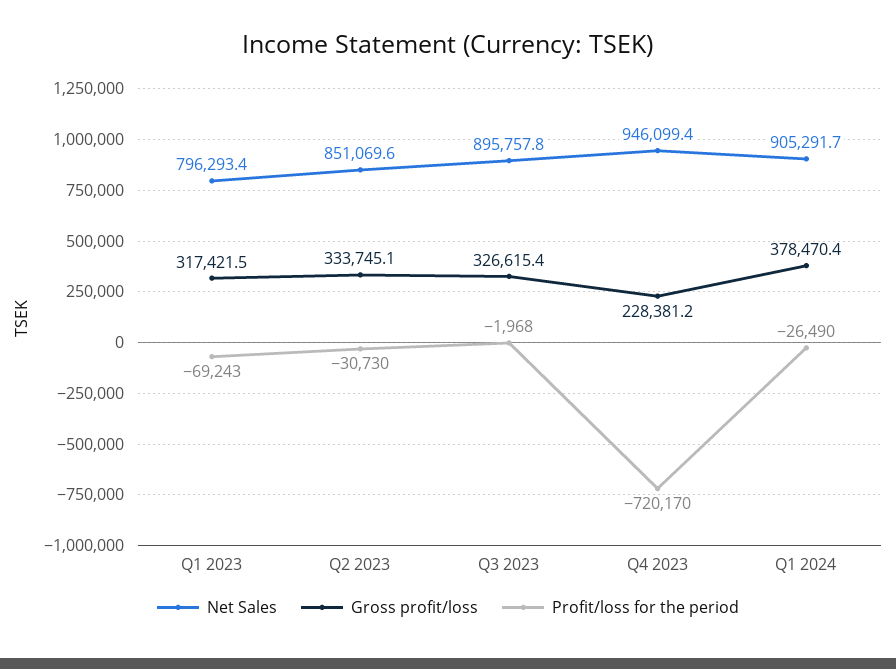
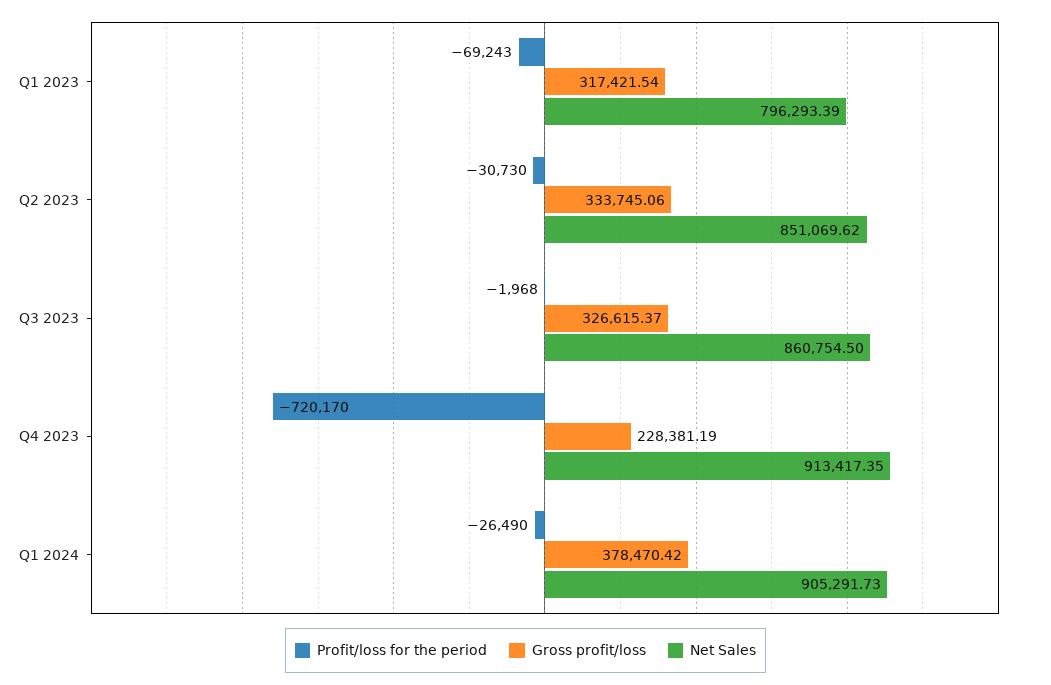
  {
    "Net Sales": {
      "Q1 2023": 796293.39,
      "Q2 2023": 851069.62,
-     "Q3 2023": 895757.8,
+     "Q3 2023": 860754.5,
-     "Q4 2023": 946099.4,
+     "Q4 2023": 913417.35,
      "Q1 2024": 905291.73
    },
    "Gross profit/loss": {
      "Q1 2023": 317421.54,
      "Q2 2023": 333745.06,
      "Q3 2023": 326615.37,
      "Q4 2023": 228381.19,
      "Q1 2024": 378470.42
    },
    "Profit/loss for the period": {
      "Q1 2023": -69243,
      "Q2 2023": -30730,
      "Q3 2023": -1968,
      "Q4 2023": -720170,
      "Q1 2024": -26490
    }
  }

